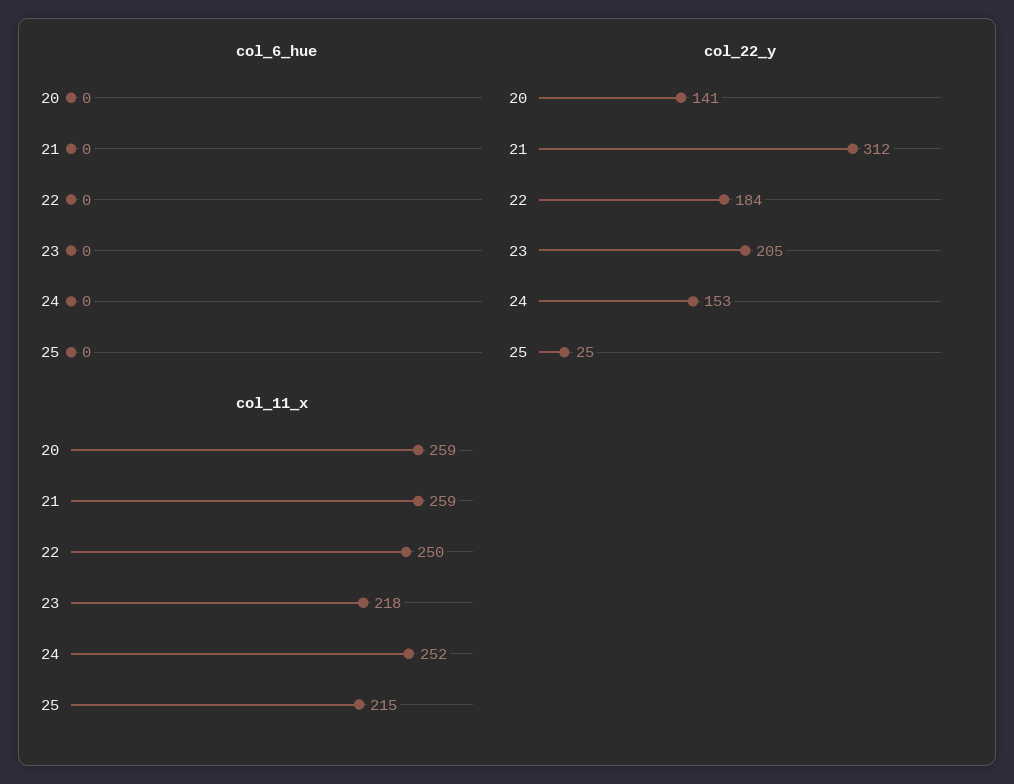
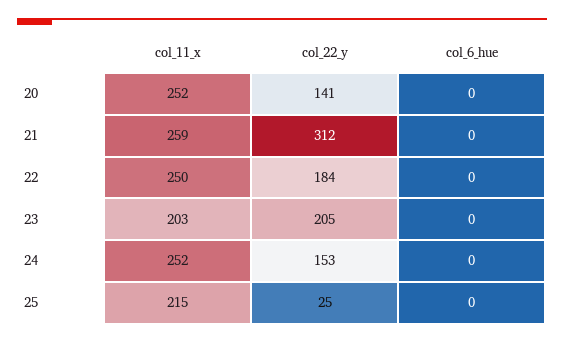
  {
    "col_6_hue": {
      "20": 0,
      "21": 0,
      "22": 0,
      "23": 0,
      "24": 0,
      "25": 0
    },
    "col_22_y": {
      "20": 141,
      "21": 312,
      "22": 184,
      "23": 205,
      "24": 153,
      "25": 25
    },
    "col_11_x": {
-     "20": 259,
+     "20": 252,
      "21": 259,
      "22": 250,
-     "23": 218,
+     "23": 203,
      "24": 252,
      "25": 215
    }
  }

